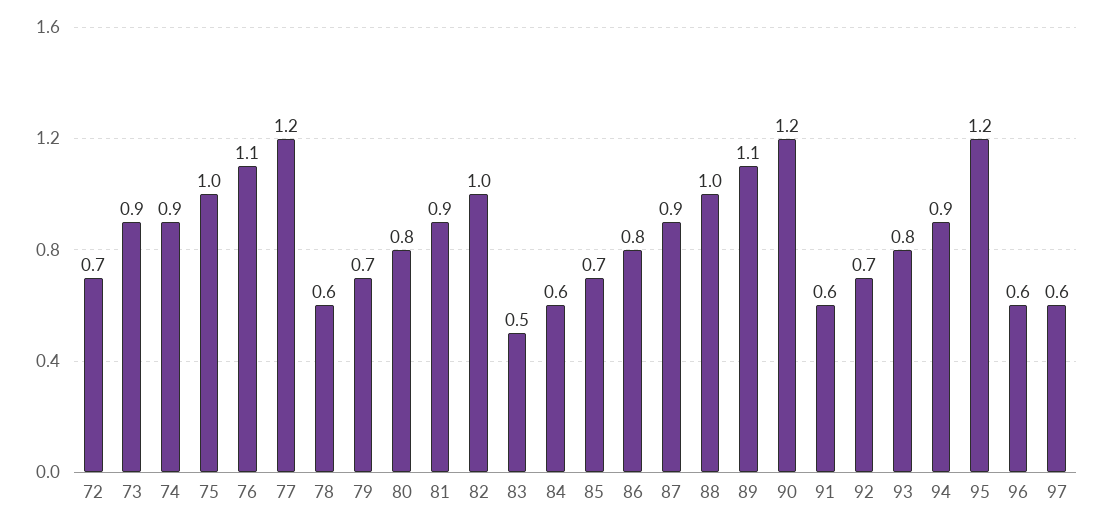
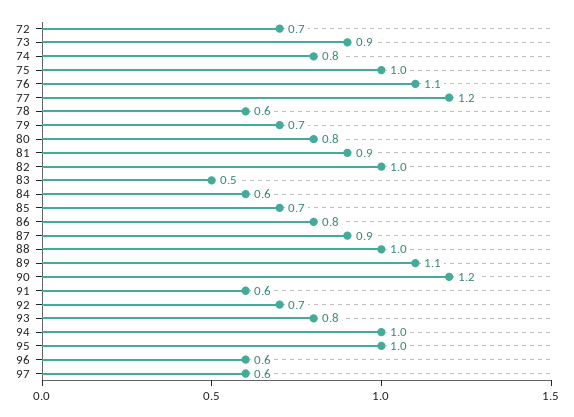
  {
    "72": 0.7,
    "73": 0.9,
-   "74": 0.9,
+   "74": 0.8,
    "75": 1,
    "76": 1.1,
    "77": 1.2,
    "78": 0.6,
    "79": 0.7,
    "80": 0.8,
    "81": 0.9,
    "82": 1,
    "83": 0.5,
    "84": 0.6,
    "85": 0.7,
    "86": 0.8,
    "87": 0.9,
    "88": 1,
    "89": 1.1,
    "90": 1.2,
    "91": 0.6,
    "92": 0.7,
    "93": 0.8,
-   "94": 0.9,
+   "94": 1,
-   "95": 1.2,
+   "95": 1,
    "96": 0.6,
    "97": 0.6
  }

